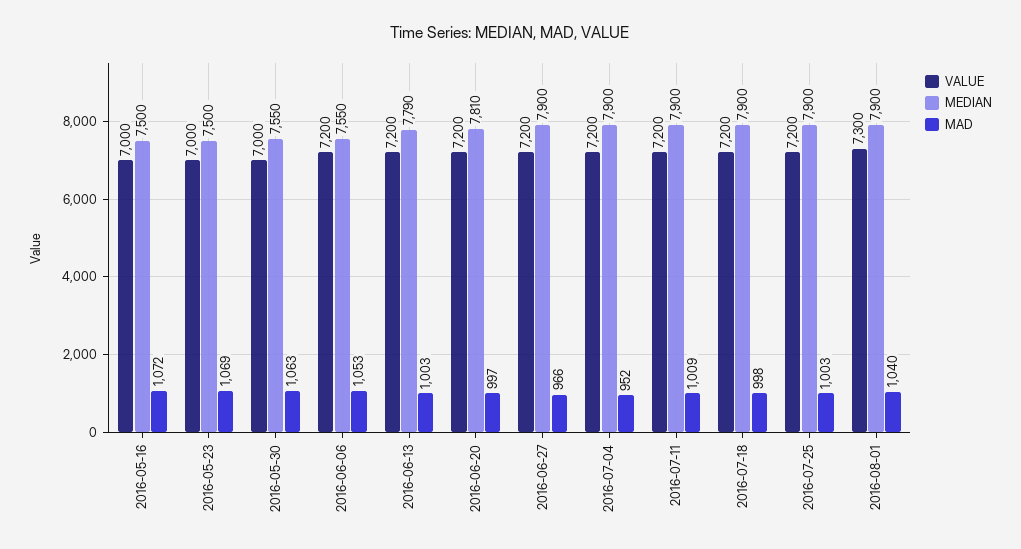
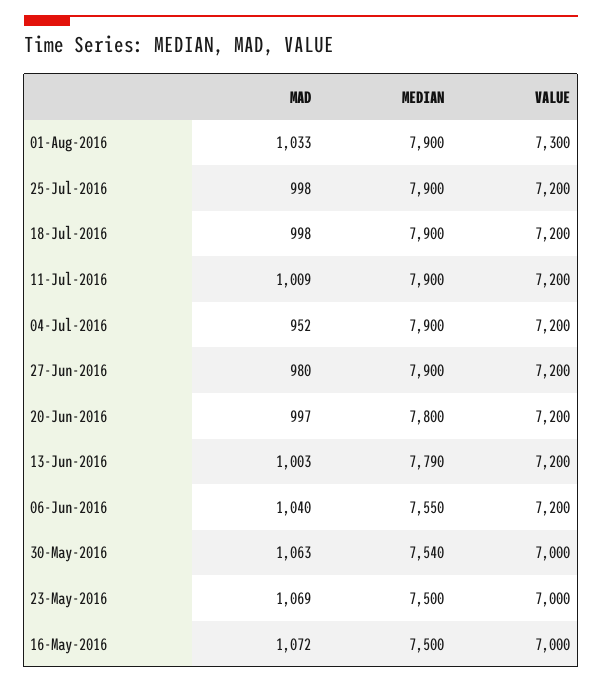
  {
    "VALUE": {
      "2016-05-16": 7000,
      "2016-05-23": 7000,
      "2016-05-30": 7000,
      "2016-06-06": 7200,
      "2016-06-13": 7200,
      "2016-06-20": 7200,
      "2016-06-27": 7200,
      "2016-07-04": 7200,
      "2016-07-11": 7200,
      "2016-07-18": 7200,
      "2016-07-25": 7200,
      "2016-08-01": 7300
    },
    "MEDIAN": {
      "2016-05-16": 7500,
      "2016-05-23": 7500,
-     "2016-05-30": 7550,
+     "2016-05-30": 7540,
      "2016-06-06": 7550,
      "2016-06-13": 7790,
-     "2016-06-20": 7810,
+     "2016-06-20": 7800,
      "2016-06-27": 7900,
      "2016-07-04": 7900,
      "2016-07-11": 7900,
      "2016-07-18": 7900,
      "2016-07-25": 7900,
      "2016-08-01": 7900
    },
    "MAD": {
      "2016-05-16": 1072,
      "2016-05-23": 1069,
      "2016-05-30": 1063,
-     "2016-06-06": 1053,
+     "2016-06-06": 1040,
      "2016-06-13": 1003,
      "2016-06-20": 997,
-     "2016-06-27": 966,
+     "2016-06-27": 980,
      "2016-07-04": 952,
      "2016-07-11": 1009,
      "2016-07-18": 998,
-     "2016-07-25": 1003,
+     "2016-07-25": 998,
-     "2016-08-01": 1040
+     "2016-08-01": 1033
    }
  }

